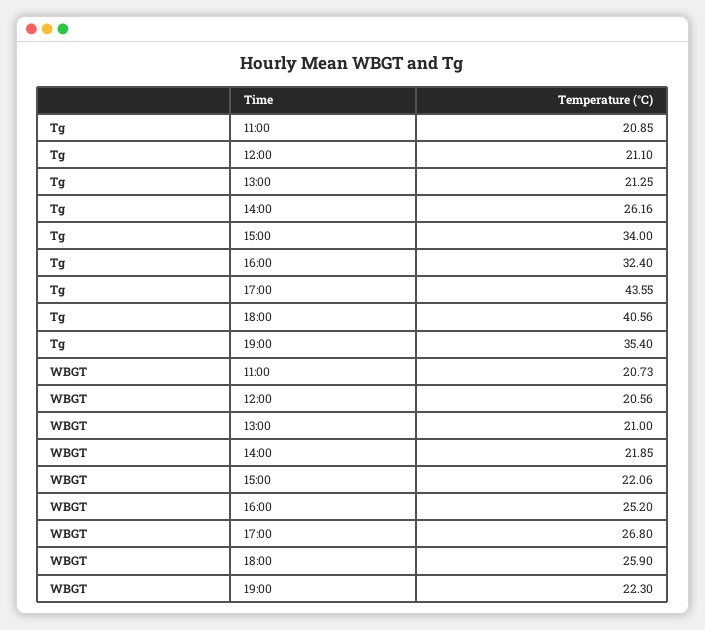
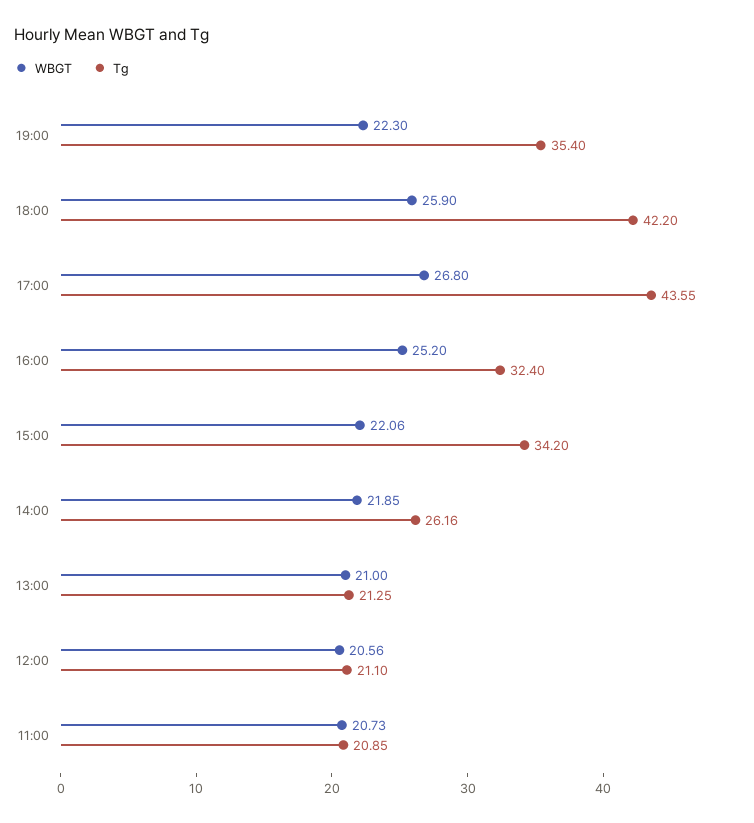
  {
    "Tg": {
      "11:00": 20.85,
      "12:00": 21.1,
      "13:00": 21.25,
      "14:00": 26.16,
-     "15:00": 34,
+     "15:00": 34.2,
      "16:00": 32.4,
      "17:00": 43.55,
-     "18:00": 40.56,
+     "18:00": 42.2,
      "19:00": 35.4
    },
    "WBGT": {
      "11:00": 20.73,
      "12:00": 20.56,
      "13:00": 21,
      "14:00": 21.85,
      "15:00": 22.06,
      "16:00": 25.2,
      "17:00": 26.8,
      "18:00": 25.9,
      "19:00": 22.3
    }
  }

